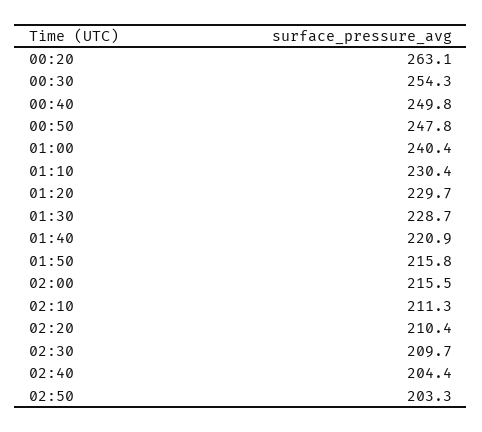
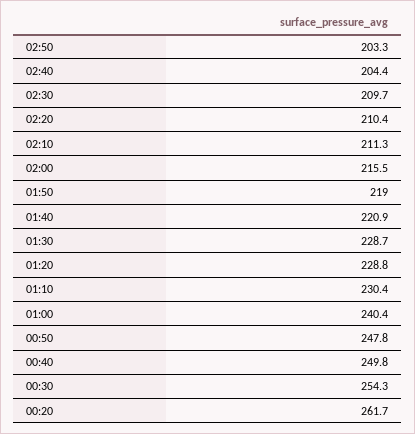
  {
-   "00:20": 263.1,
+   "00:20": 261.7,
    "00:30": 254.3,
    "00:40": 249.8,
    "00:50": 247.8,
    "01:00": 240.4,
    "01:10": 230.4,
-   "01:20": 229.7,
+   "01:20": 228.8,
    "01:30": 228.7,
    "01:40": 220.9,
-   "01:50": 215.8,
+   "01:50": 219,
    "02:00": 215.5,
    "02:10": 211.3,
    "02:20": 210.4,
    "02:30": 209.7,
    "02:40": 204.4,
    "02:50": 203.3
  }

